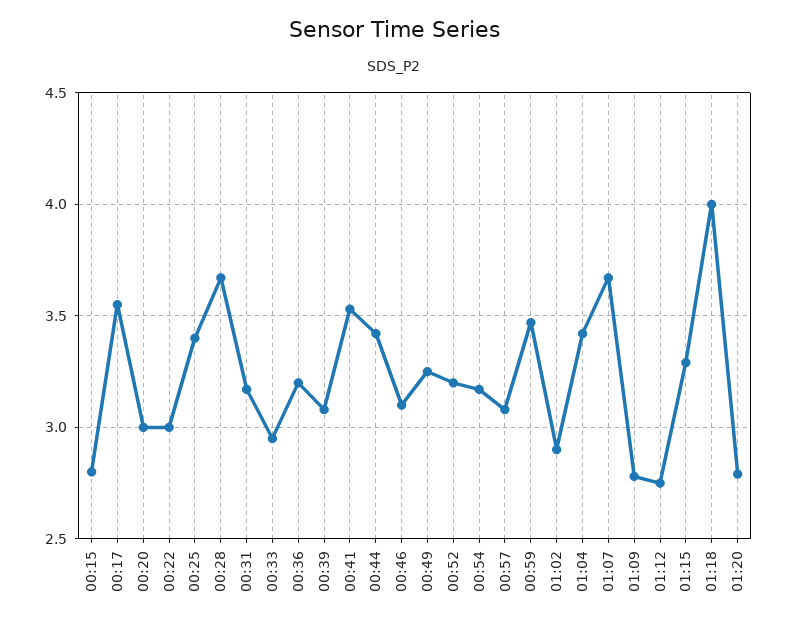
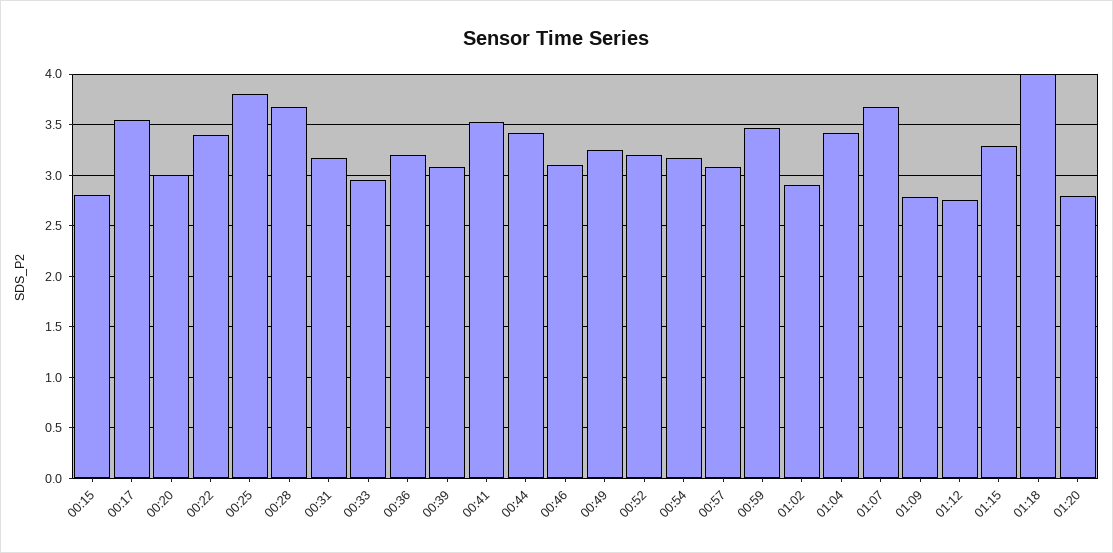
  {
    "00:15": 2.8,
    "00:17": 3.55,
    "00:20": 3,
-   "00:22": 3,
+   "00:22": 3.4,
-   "00:25": 3.4,
+   "00:25": 3.8,
    "00:28": 3.65,
    "00:31": 3.15,
    "00:33": 2.95,
    "00:36": 3.2,
    "00:39": 3.1,
    "00:41": 3.55,
    "00:44": 3.4,
    "00:46": 3.1,
    "00:49": 3.25,
    "00:52": 3.2,
    "00:54": 3.15,
    "00:57": 3.1,
    "00:59": 3.45,
    "01:02": 2.9,
    "01:04": 3.4,
    "01:07": 3.65,
    "01:09": 2.8,
    "01:12": 2.75,
    "01:15": 3.3,
    "01:18": 4,
    "01:20": 2.8
  }

